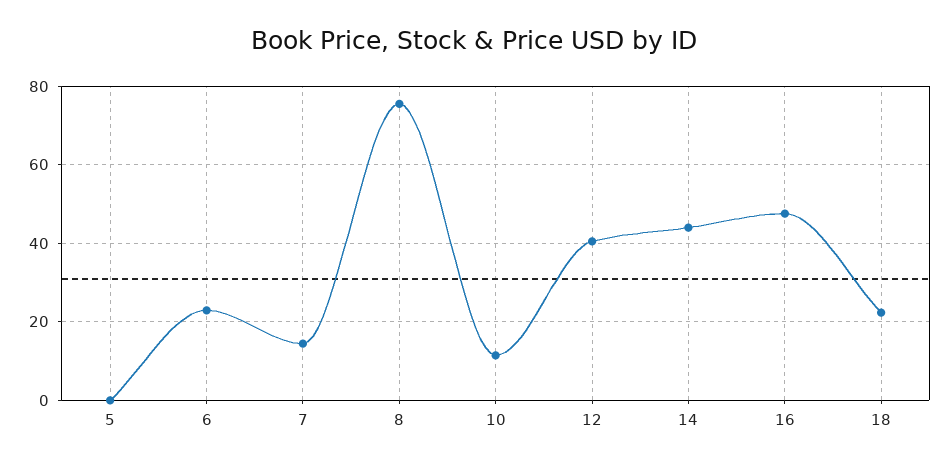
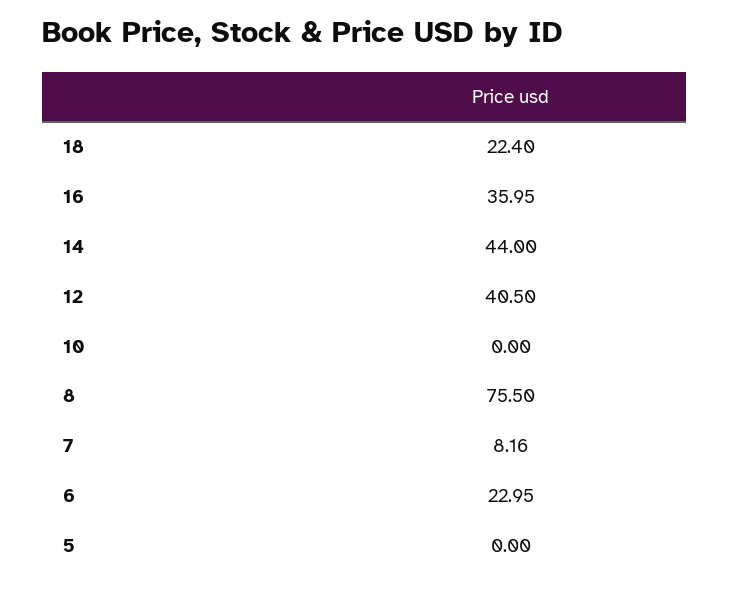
  {
    "5": 0,
    "6": 22.95,
-   "7": 14,
+   "7": 8.16,
    "8": 75.5,
-   "10": 12,
+   "10": 0,
    "12": 40.5,
    "14": 44,
-   "16": 48,
+   "16": 35.95,
    "18": 22.4
  }

